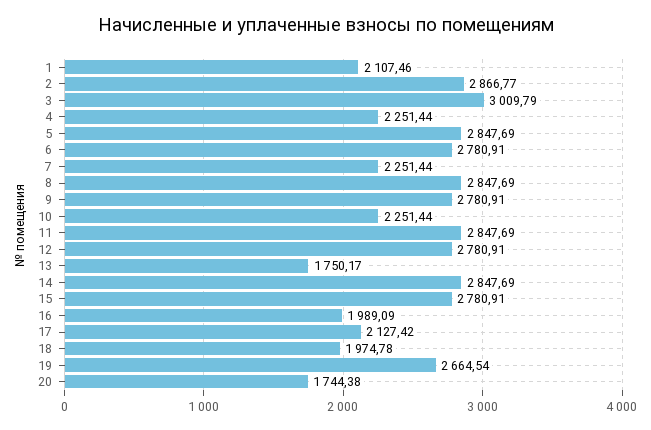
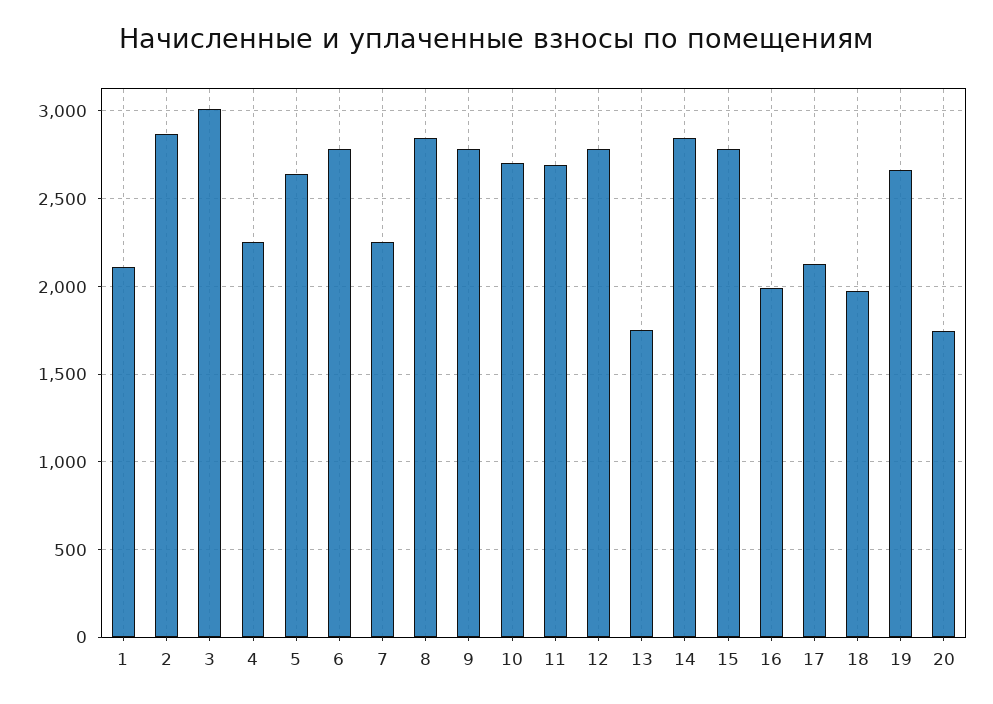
  {
    "1": 2107.46,
    "2": 2866.77,
    "3": 3009.79,
    "4": 2251.44,
-   "5": 2847.69,
+   "5": 2650,
    "6": 2780.91,
    "7": 2251.44,
    "8": 2847.69,
    "9": 2780.91,
-   "10": 2251.44,
+   "10": 2700,
-   "11": 2847.69,
+   "11": 2700,
    "12": 2780.91,
    "13": 1750.17,
    "14": 2847.69,
    "15": 2780.91,
    "16": 1989.09,
    "17": 2127.42,
    "18": 1974.78,
    "19": 2664.54,
    "20": 1744.38
  }

